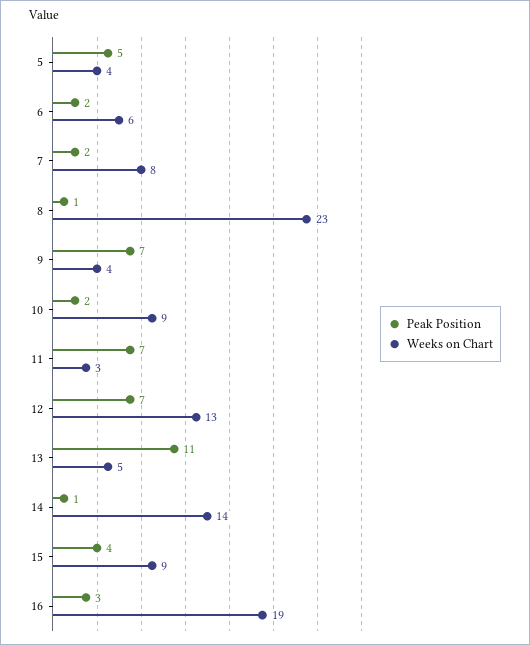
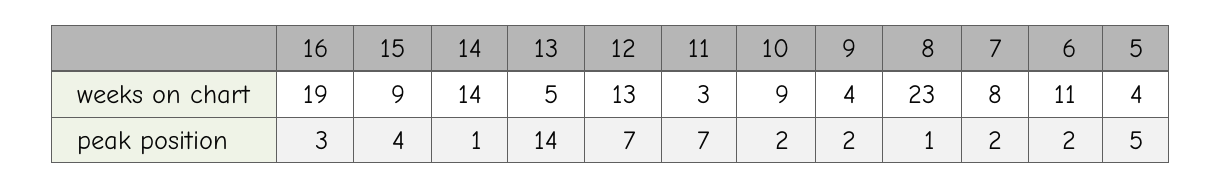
  {
    "Peak Position": {
      "5": 5,
      "6": 2,
      "7": 2,
      "8": 1,
-     "9": 7,
+     "9": 2,
      "10": 2,
      "11": 7,
      "12": 7,
-     "13": 11,
+     "13": 14,
      "14": 1,
      "15": 4,
      "16": 3
    },
    "Weeks on Chart": {
      "5": 4,
-     "6": 6,
+     "6": 11,
      "7": 8,
      "8": 23,
      "9": 4,
      "10": 9,
      "11": 3,
      "12": 13,
      "13": 5,
      "14": 14,
      "15": 9,
      "16": 19
    }
  }

